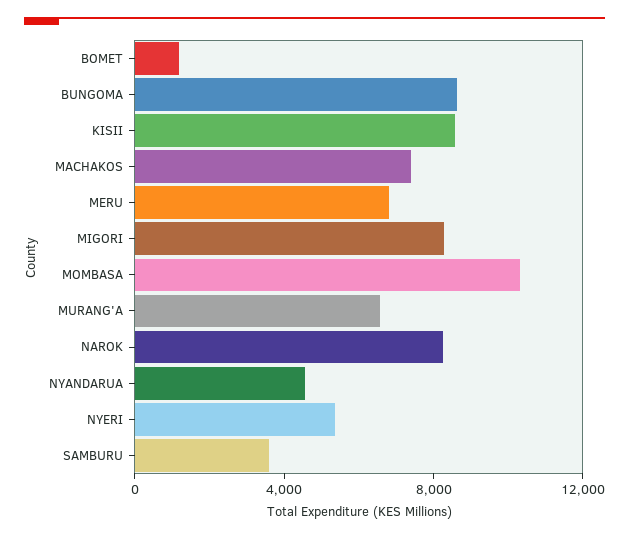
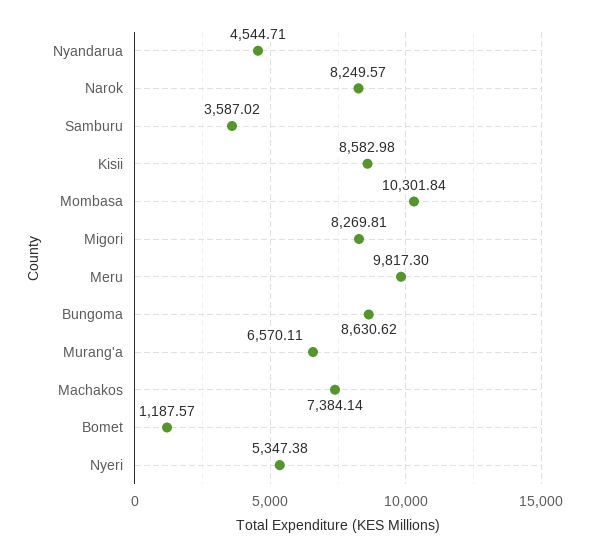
  {
    "BOMET": 1187.57,
    "BUNGOMA": 8630.62,
    "KISII": 8582.98,
    "MACHAKOS": 7384.14,
-   "MERU": 7000,
+   "MERU": 9817.3,
    "MIGORI": 8269.81,
    "MOMBASA": 10301.84,
    "MURANG'A": 6570.11,
    "NAROK": 8249.57,
    "NYANDARUA": 4544.71,
    "NYERI": 5347.38,
    "SAMBURU": 3587.02
  }

